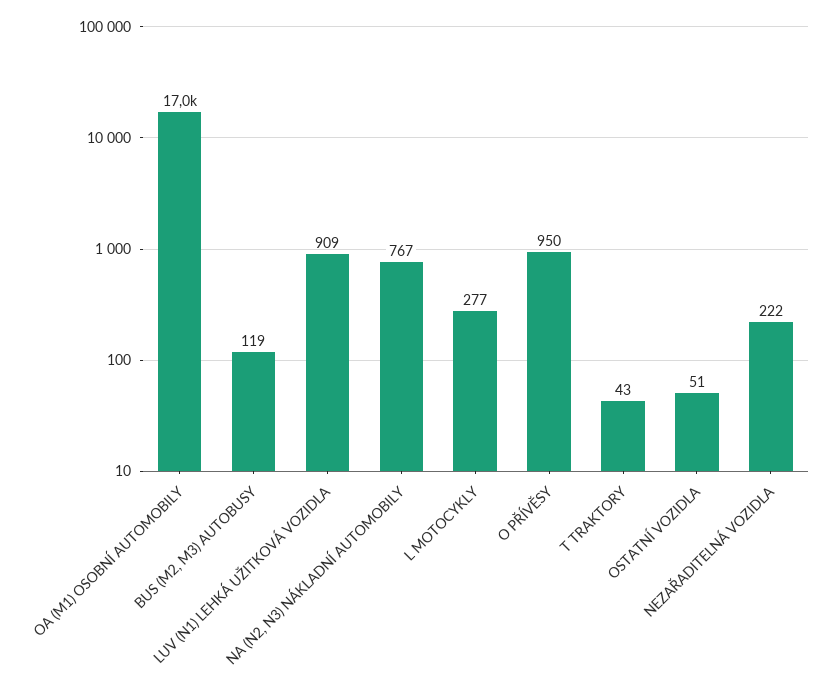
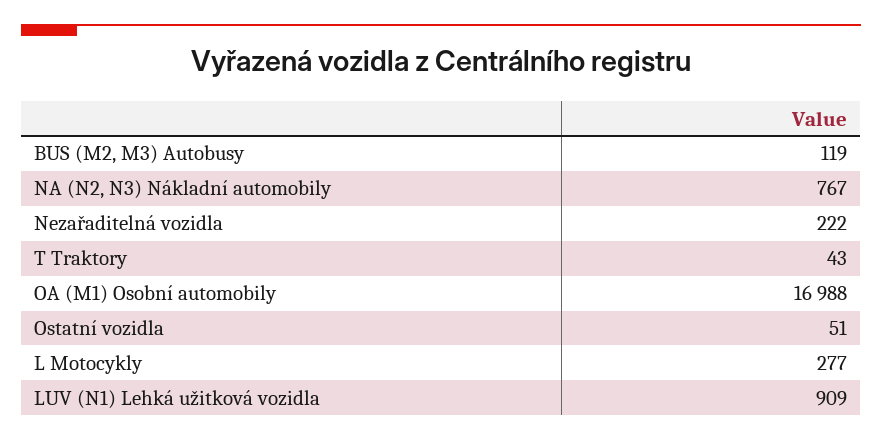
  {
    "OA (M1) OSOBNÍ AUTOMOBILY": 16988,
    "BUS (M2, M3) AUTOBUSY": 119,
    "LUV (N1) LEHKÁ UŽITKOVÁ VOZIDLA": 909,
    "NA (N2, N3) NÁKLADNÍ AUTOMOBILY": 767,
    "L MOTOCYKLY": 277,
-   "O PŘÍVĚSY": 950,
    "T TRAKTORY": 43,
    "OSTATNÍ VOZIDLA": 51,
    "NEZAŘADITELNÁ VOZIDLA": 222
  }

